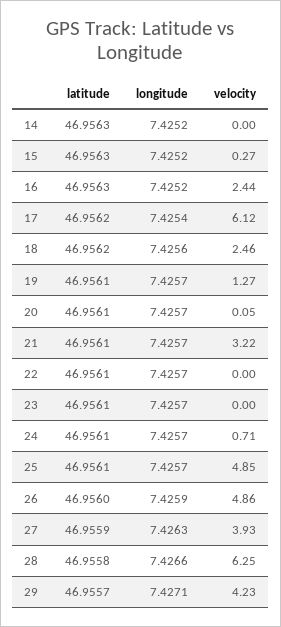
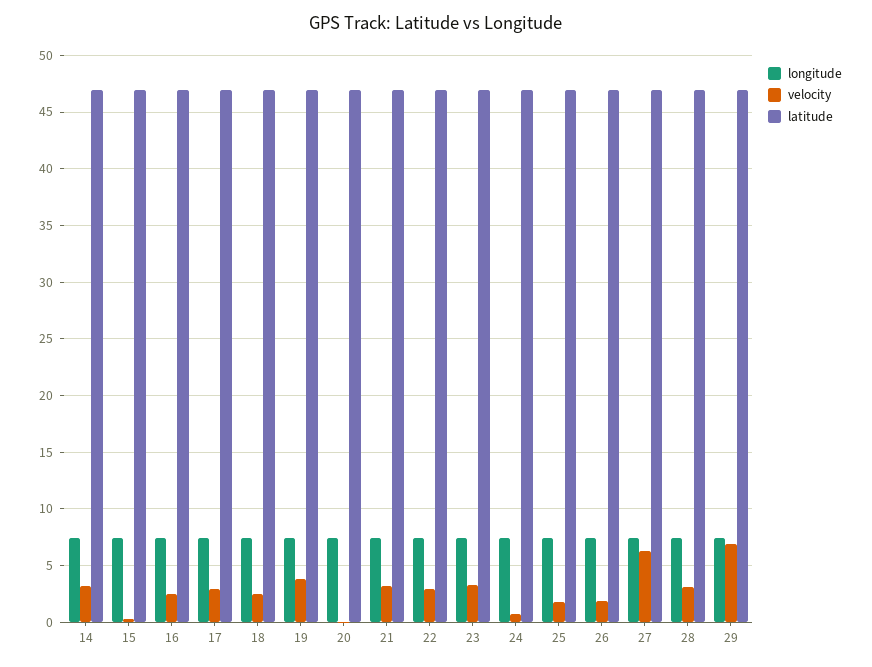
  {
    "latitude": {
      "14": 46.9563,
      "15": 46.9563,
      "16": 46.9563,
      "17": 46.9562,
      "18": 46.9562,
      "19": 46.9561,
      "20": 46.9561,
      "21": 46.9561,
      "22": 46.9561,
      "23": 46.9561,
      "24": 46.9561,
      "25": 46.9561,
      "26": 46.956,
      "27": 46.9559,
      "28": 46.9558,
      "29": 46.9557
    },
    "longitude": {
      "14": 7.4252,
      "15": 7.4252,
      "16": 7.4252,
      "17": 7.4254,
      "18": 7.4256,
      "19": 7.4257,
      "20": 7.4257,
      "21": 7.4257,
      "22": 7.4257,
      "23": 7.4257,
      "24": 7.4257,
      "25": 7.4257,
      "26": 7.4259,
      "27": 7.4263,
      "28": 7.4266,
      "29": 7.4271
    },
    "velocity": {
-     "14": 0,
+     "14": 3,
      "15": 0.27,
      "16": 2.44,
-     "17": 6.12,
+     "17": 3,
      "18": 2.46,
-     "19": 1.27,
+     "19": 4,
      "20": 0.05,
      "21": 3.22,
-     "22": 0,
+     "22": 3,
-     "23": 0,
+     "23": 3,
      "24": 0.71,
-     "25": 4.85,
+     "25": 2,
-     "26": 4.86,
+     "26": 2,
-     "27": 3.93,
+     "27": 6,
-     "28": 6.25,
+     "28": 3,
-     "29": 4.23
+     "29": 7
    }
  }

